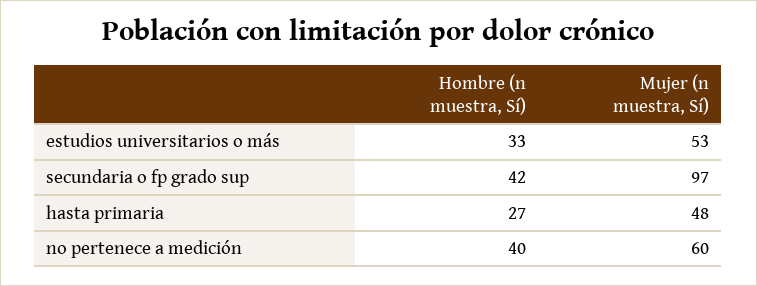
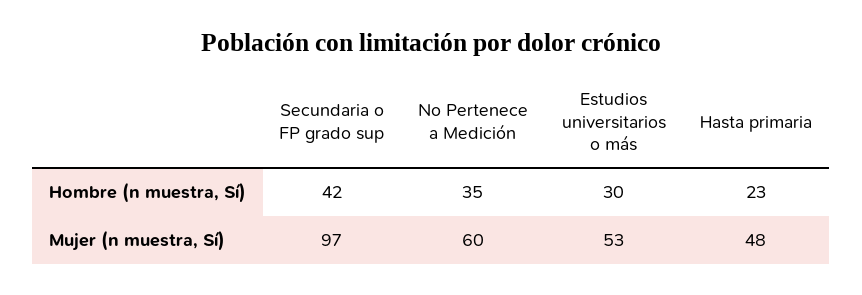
  {
    "Hombre (n muestra, Sí)": {
-     "estudios universitarios o más": 33,
+     "estudios universitarios o más": 30,
      "secundaria o fp grado sup": 42,
-     "hasta primaria": 27,
+     "hasta primaria": 23,
-     "no pertenece a medición": 40
+     "no pertenece a medición": 35
    },
    "Mujer (n muestra, Sí)": {
      "estudios universitarios o más": 53,
      "secundaria o fp grado sup": 97,
      "hasta primaria": 48,
      "no pertenece a medición": 60
    }
  }

